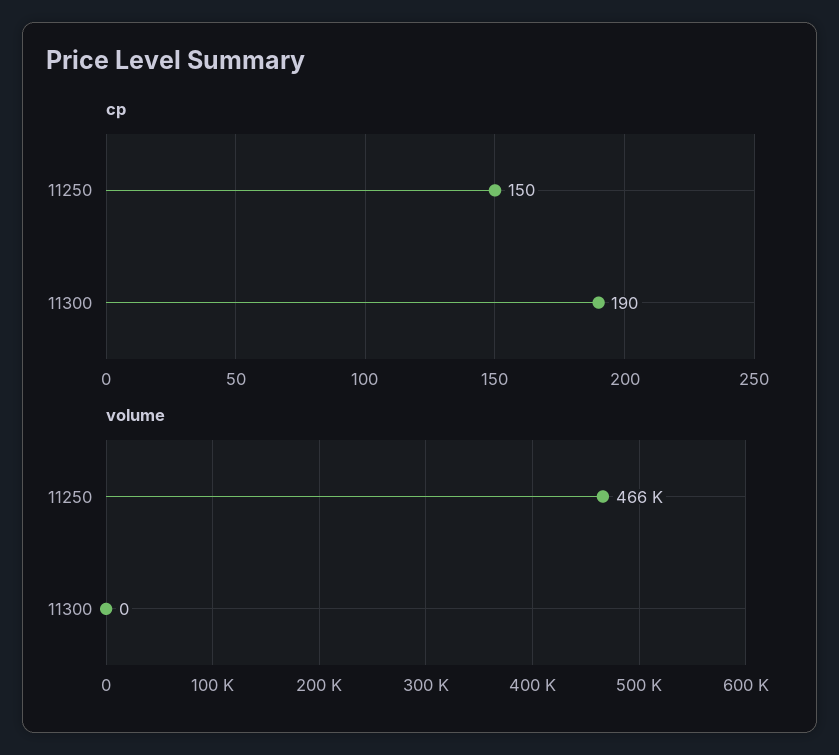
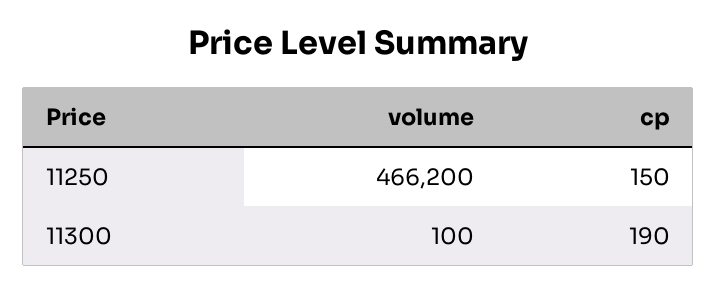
  {
    "cp": {
      "11250": 150,
      "11300": 190
    },
    "volume": {
      "11250": 466200,
-     "11300": 0
+     "11300": 100
    }
  }

